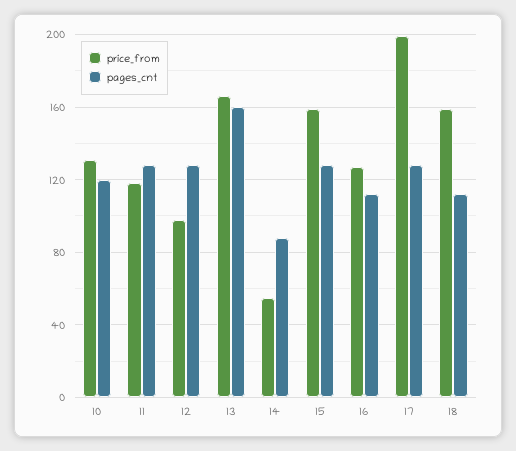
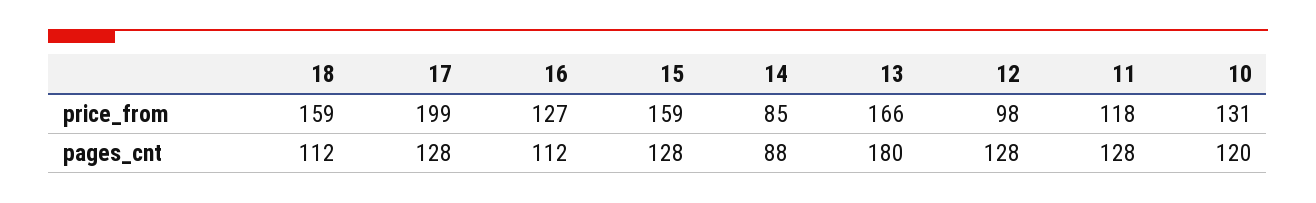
  {
    "price_from": {
      "10": 131,
      "11": 118,
      "12": 98,
      "13": 166,
-     "14": 55,
+     "14": 85,
      "15": 159,
      "16": 127,
      "17": 199,
      "18": 159
    },
    "pages_cnt": {
      "10": 120,
      "11": 128,
      "12": 128,
-     "13": 160,
+     "13": 180,
      "14": 88,
      "15": 128,
      "16": 112,
      "17": 128,
      "18": 112
    }
  }

